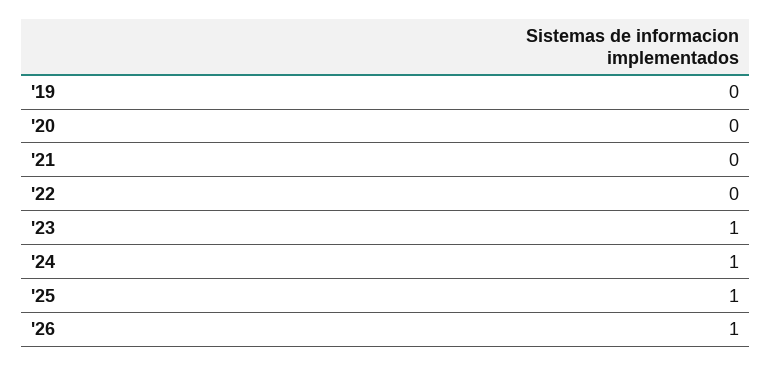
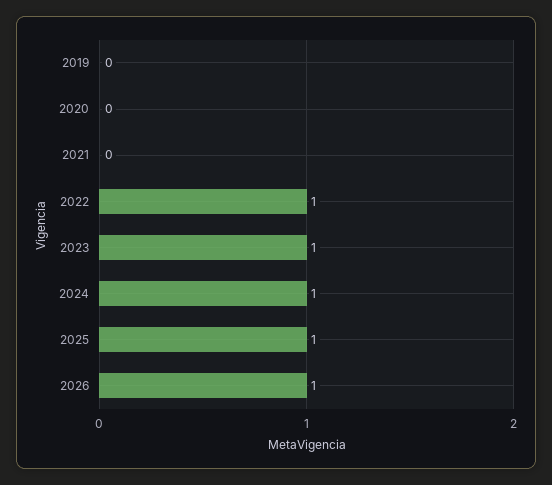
  {
    "'19": 0,
    "'20": 0,
    "'21": 0,
-   "'22": 0,
+   "'22": 1,
    "'23": 1,
    "'24": 1,
    "'25": 1,
    "'26": 1
  }

